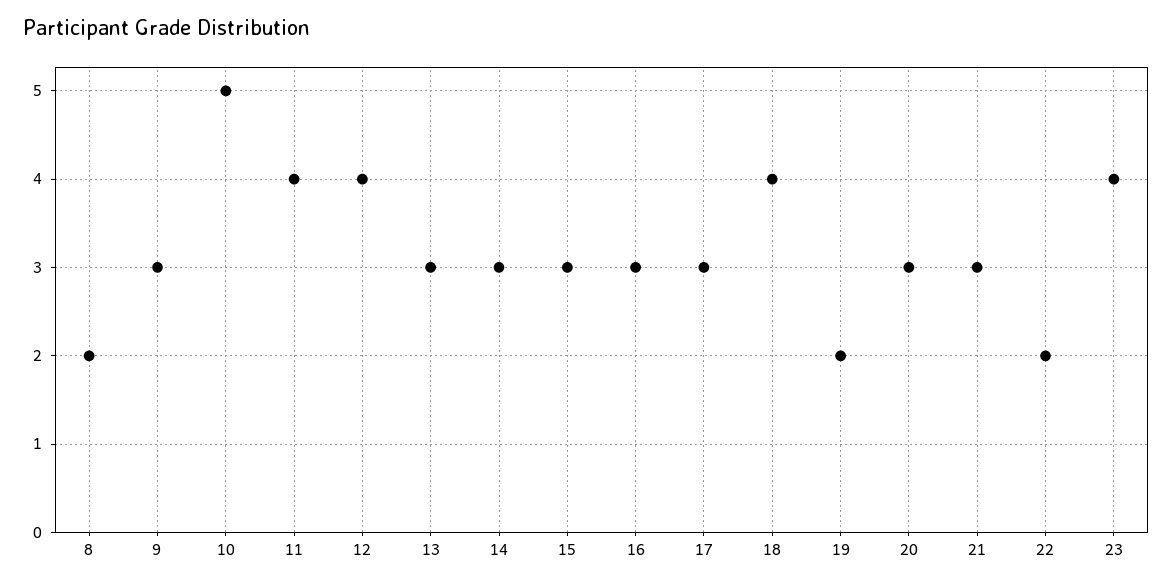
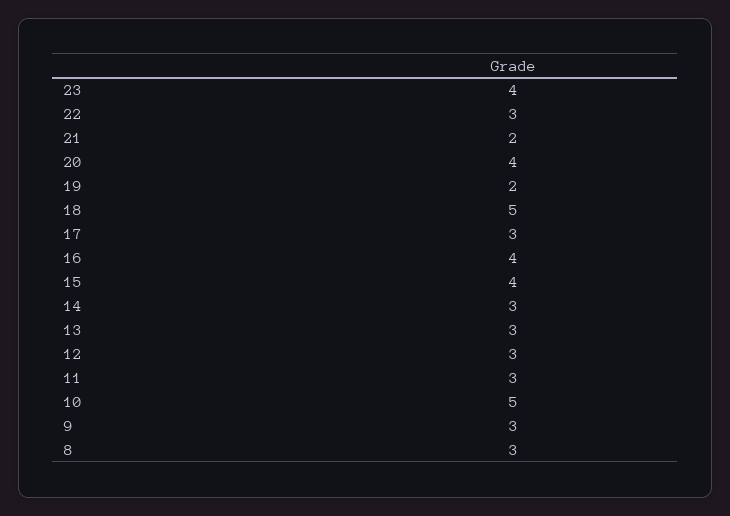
  {
-   "8": 2,
+   "8": 3,
    "9": 3,
    "10": 5,
-   "11": 4,
+   "11": 3,
-   "12": 4,
+   "12": 3,
    "13": 3,
    "14": 3,
-   "15": 3,
+   "15": 4,
-   "16": 3,
+   "16": 4,
    "17": 3,
-   "18": 4,
+   "18": 5,
    "19": 2,
-   "20": 3,
+   "20": 4,
-   "21": 3,
+   "21": 2,
-   "22": 2,
+   "22": 3,
    "23": 4
  }

